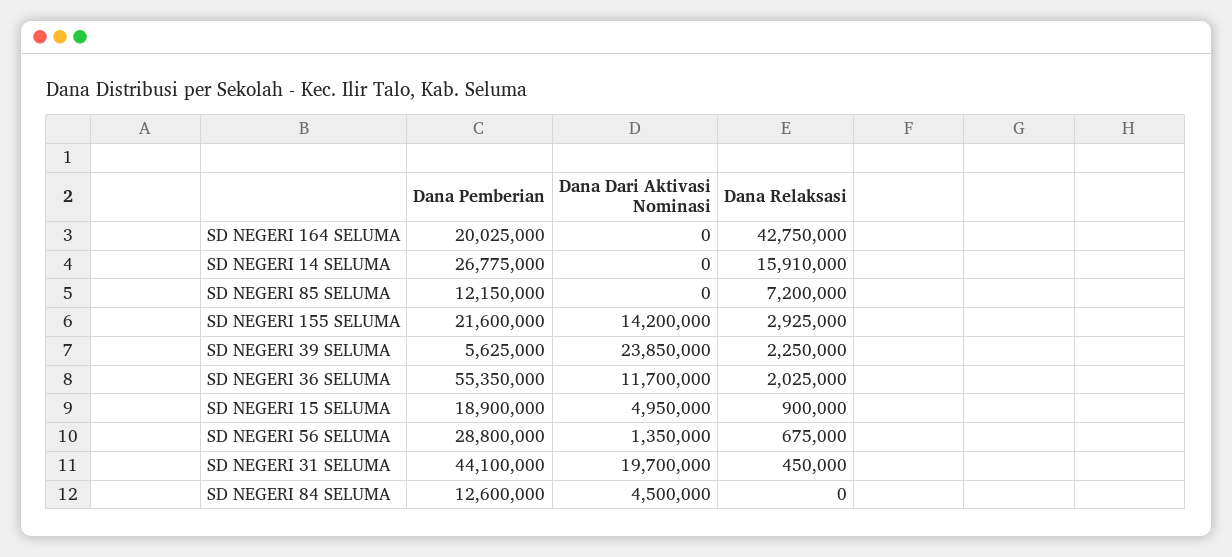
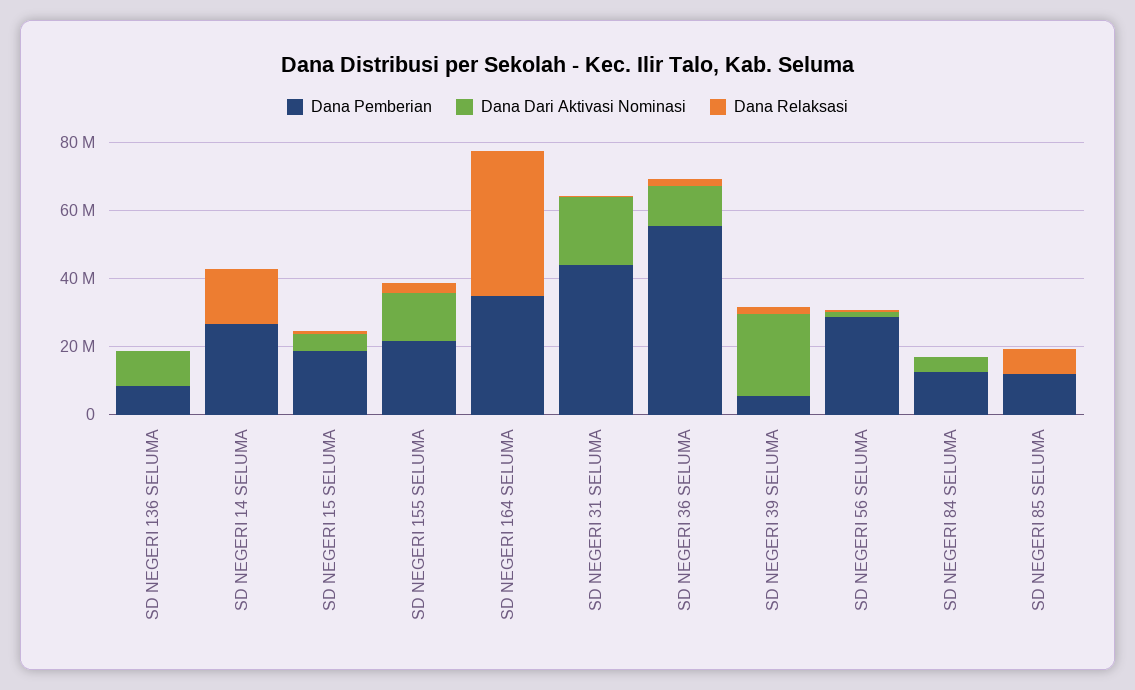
  {
    "Dana Pemberian": {
-     "SD NEGERI 164 SELUMA": 20025000,
+     "SD NEGERI 164 SELUMA": 35000000,
      "SD NEGERI 14 SELUMA": 26775000,
      "SD NEGERI 85 SELUMA": 12150000,
      "SD NEGERI 155 SELUMA": 21600000,
      "SD NEGERI 39 SELUMA": 5625000,
      "SD NEGERI 36 SELUMA": 55350000,
      "SD NEGERI 15 SELUMA": 18900000,
      "SD NEGERI 56 SELUMA": 28800000,
      "SD NEGERI 31 SELUMA": 44100000,
-     "SD NEGERI 84 SELUMA": 12600000
+     "SD NEGERI 84 SELUMA": 12600000,
+     "SD NEGERI 136 SELUMA": 10000000
    },
    "Dana Dari Aktivasi Nominasi": {
      "SD NEGERI 164 SELUMA": 0,
      "SD NEGERI 14 SELUMA": 0,
      "SD NEGERI 85 SELUMA": 0,
      "SD NEGERI 155 SELUMA": 14200000,
      "SD NEGERI 39 SELUMA": 23850000,
      "SD NEGERI 36 SELUMA": 11700000,
      "SD NEGERI 15 SELUMA": 4950000,
      "SD NEGERI 56 SELUMA": 1350000,
      "SD NEGERI 31 SELUMA": 19700000,
-     "SD NEGERI 84 SELUMA": 4500000
+     "SD NEGERI 84 SELUMA": 4500000,
+     "SD NEGERI 136 SELUMA": 10000000
    },
    "Dana Relaksasi": {
      "SD NEGERI 164 SELUMA": 42750000,
      "SD NEGERI 14 SELUMA": 15910000,
      "SD NEGERI 85 SELUMA": 7200000,
      "SD NEGERI 155 SELUMA": 2925000,
      "SD NEGERI 39 SELUMA": 2250000,
      "SD NEGERI 36 SELUMA": 2025000,
      "SD NEGERI 15 SELUMA": 900000,
      "SD NEGERI 56 SELUMA": 675000,
      "SD NEGERI 31 SELUMA": 450000,
-     "SD NEGERI 84 SELUMA": 0
+     "SD NEGERI 84 SELUMA": 0,
+     "SD NEGERI 136 SELUMA": 0
    }
  }

